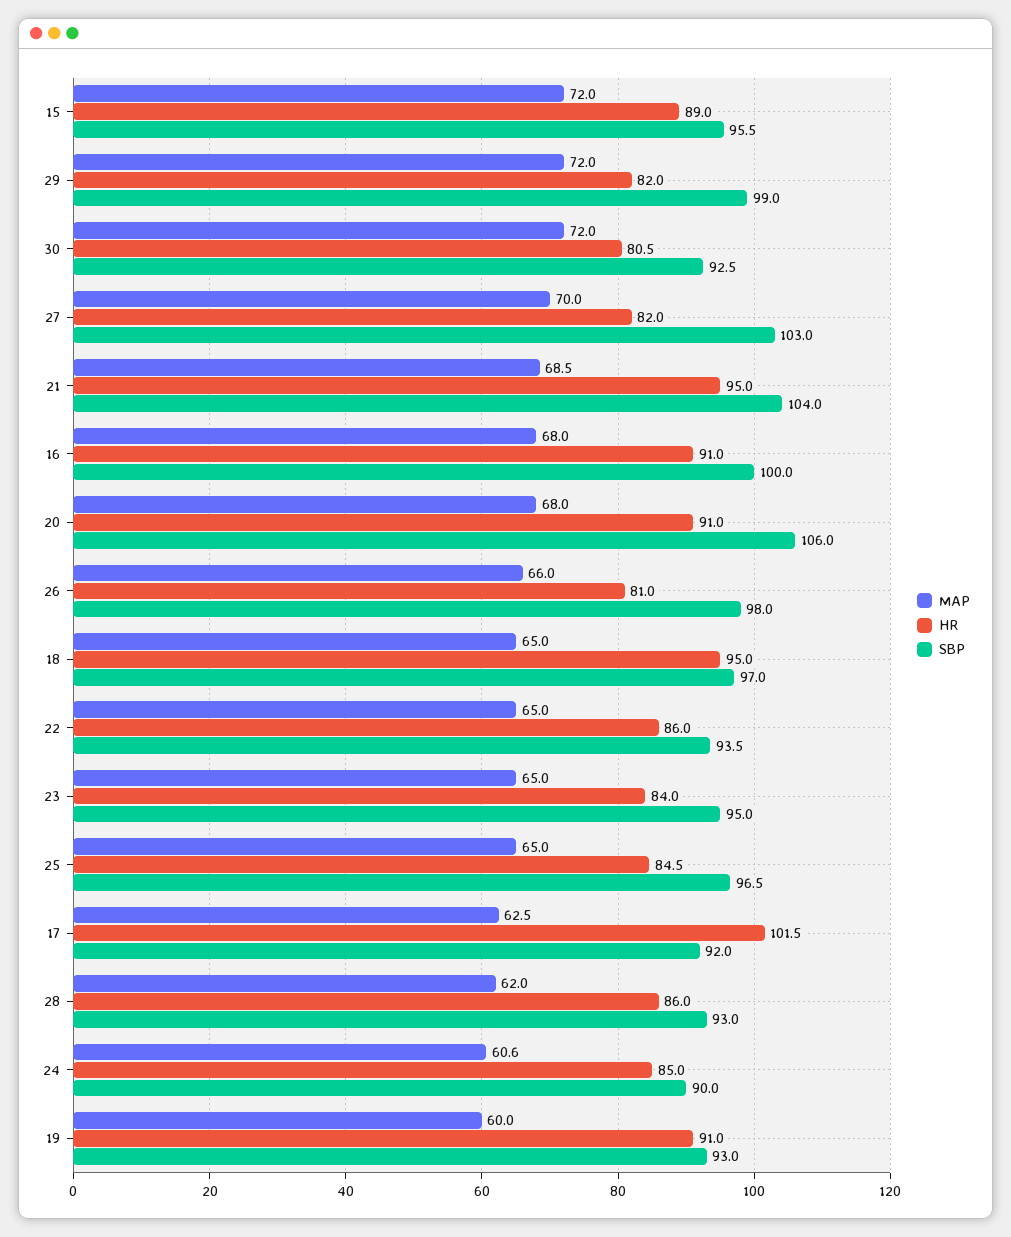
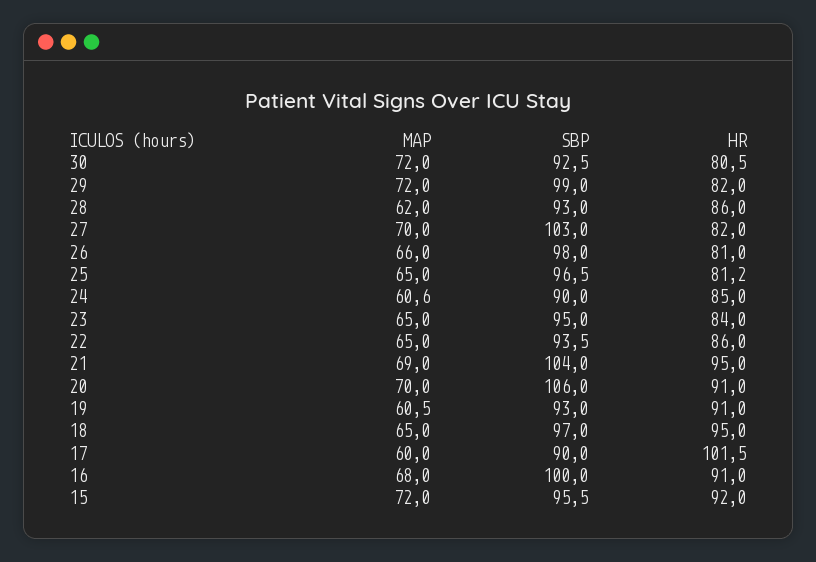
  {
    "MAP": {
      "15": 72,
      "29": 72,
      "30": 72,
      "27": 70,
-     "21": 68.5,
+     "21": 69,
      "16": 68,
-     "20": 68,
+     "20": 70,
      "26": 66,
      "18": 65,
      "22": 65,
      "23": 65,
      "25": 65,
-     "17": 62.5,
+     "17": 60,
      "28": 62,
      "24": 60.6,
-     "19": 60
+     "19": 60.5
    },
    "HR": {
-     "15": 89,
+     "15": 92,
      "29": 82,
      "30": 80.5,
      "27": 82,
      "21": 95,
      "16": 91,
      "20": 91,
      "26": 81,
      "18": 95,
      "22": 86,
      "23": 84,
-     "25": 84.5,
+     "25": 81.2,
      "17": 101.5,
      "28": 86,
      "24": 85,
      "19": 91
    },
    "SBP": {
      "15": 95.5,
      "29": 99,
      "30": 92.5,
      "27": 103,
      "21": 104,
      "16": 100,
      "20": 106,
      "26": 98,
      "18": 97,
      "22": 93.5,
      "23": 95,
      "25": 96.5,
-     "17": 92,
+     "17": 90,
      "28": 93,
      "24": 90,
      "19": 93
    }
  }

